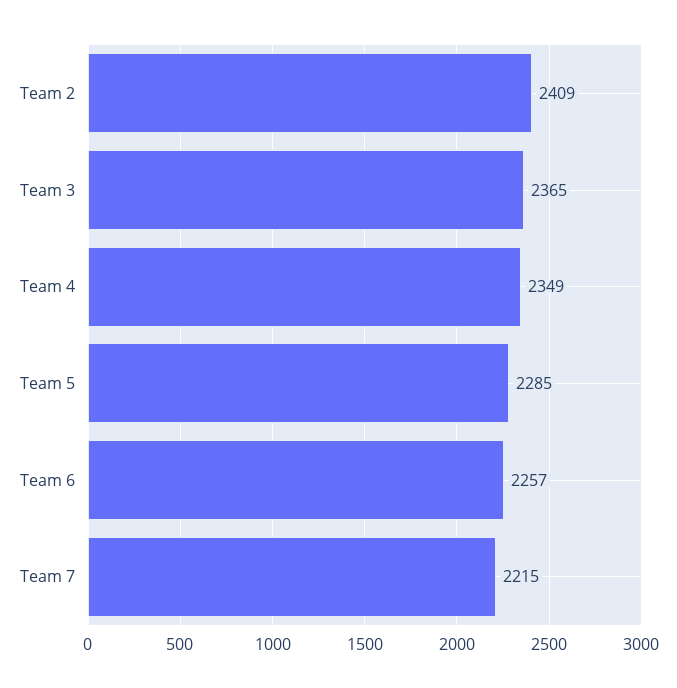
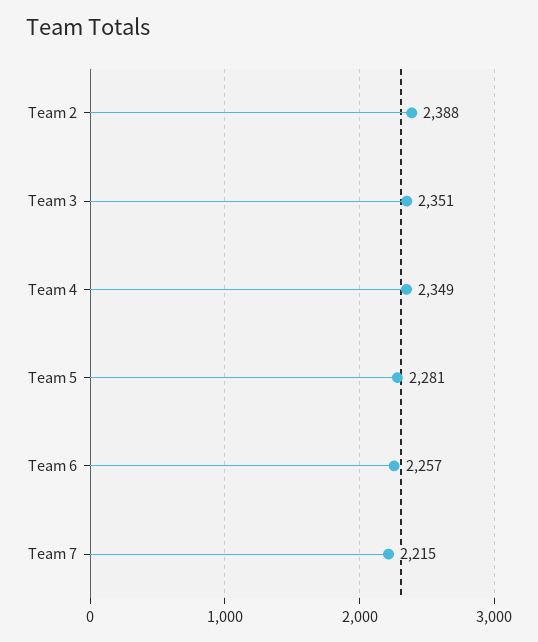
  {
-   "Team 2": 2409,
+   "Team 2": 2388,
-   "Team 3": 2365,
+   "Team 3": 2351,
    "Team 4": 2349,
-   "Team 5": 2285,
+   "Team 5": 2281,
    "Team 6": 2257,
    "Team 7": 2215
  }

